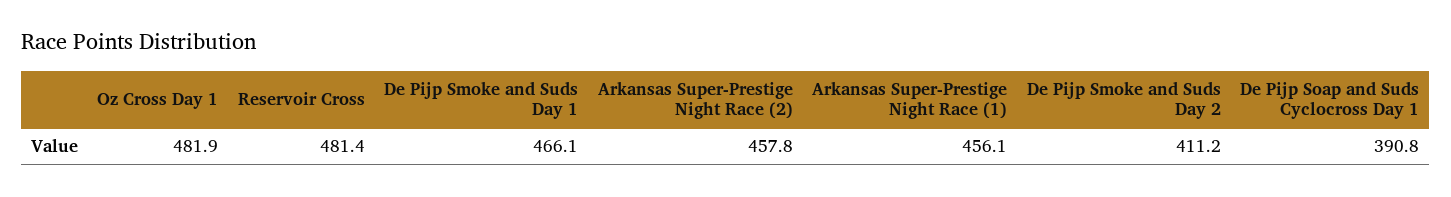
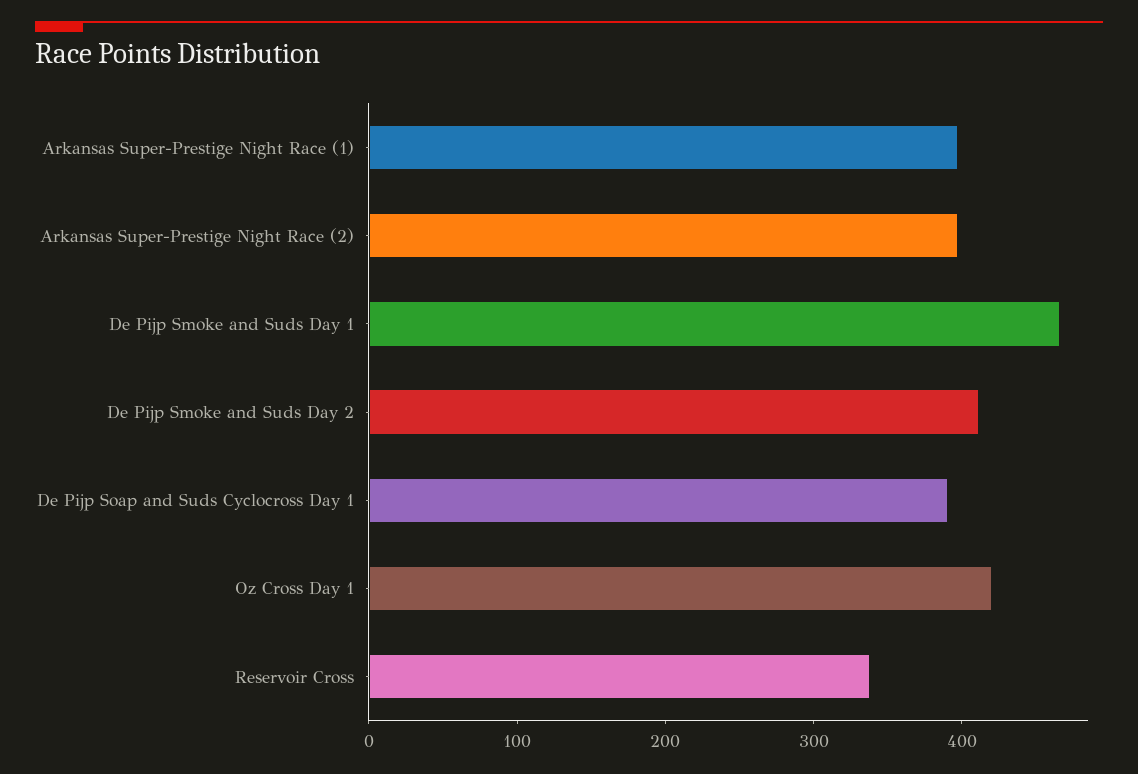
  {
-   "Oz Cross Day 1": 481.9,
+   "Oz Cross Day 1": 420,
-   "Reservoir Cross": 481.4,
+   "Reservoir Cross": 340,
    "De Pijp Smoke and Suds Day 1": 466.1,
-   "Arkansas Super-Prestige Night Race (2)": 457.8,
+   "Arkansas Super-Prestige Night Race (2)": 400,
-   "Arkansas Super-Prestige Night Race (1)": 456.1,
+   "Arkansas Super-Prestige Night Race (1)": 400,
    "De Pijp Smoke and Suds Day 2": 411.2,
    "De Pijp Soap and Suds Cyclocross Day 1": 390.8
  }

